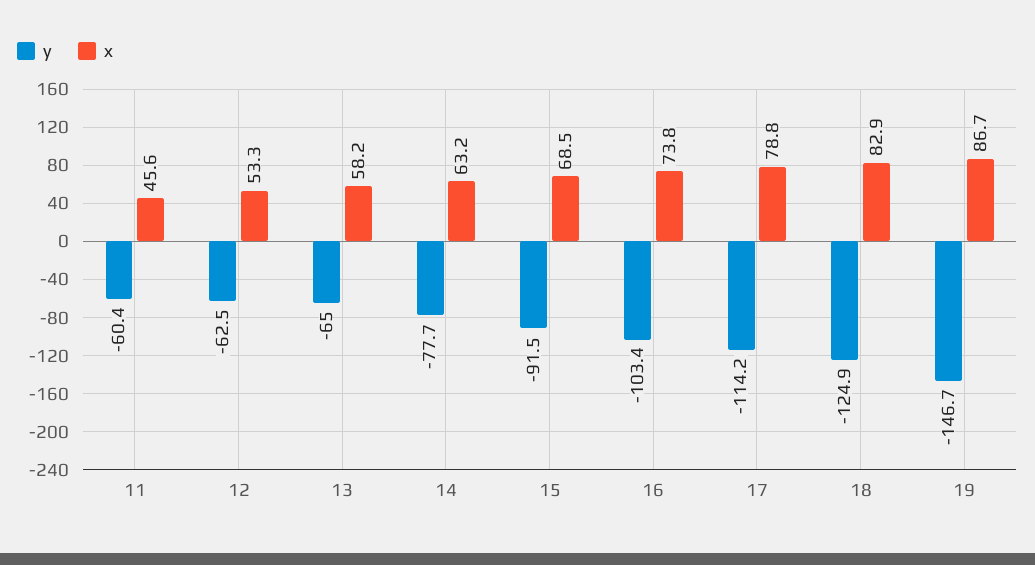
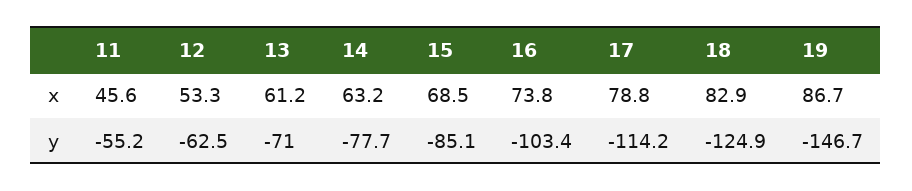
  {
    "y": {
-     "11": -60.4,
+     "11": -55.2,
      "12": -62.5,
-     "13": -65,
+     "13": -71,
      "14": -77.7,
-     "15": -91.5,
+     "15": -85.1,
      "16": -103.4,
      "17": -114.2,
      "18": -124.9,
      "19": -146.7
    },
    "x": {
      "11": 45.6,
      "12": 53.3,
-     "13": 58.2,
+     "13": 61.2,
      "14": 63.2,
      "15": 68.5,
      "16": 73.8,
      "17": 78.8,
      "18": 82.9,
      "19": 86.7
    }
  }

